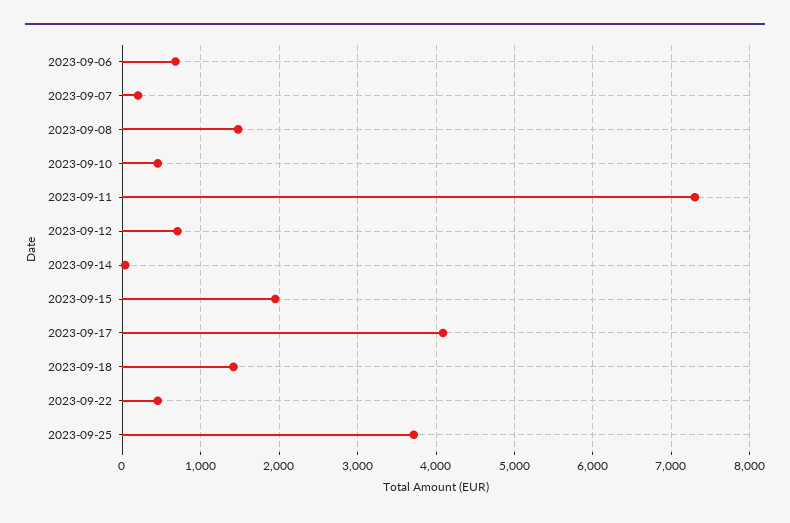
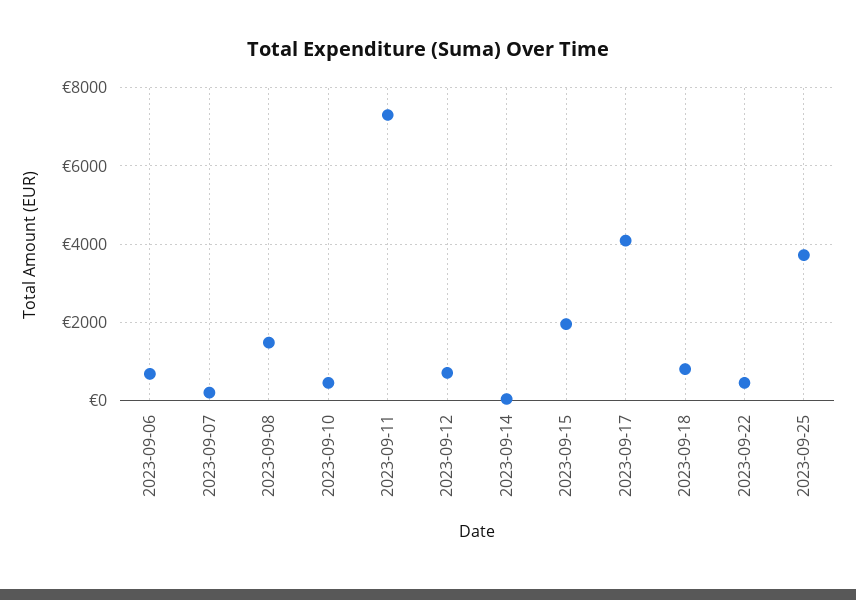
  {
    "2023-09-06": 700,
    "2023-09-07": 200,
    "2023-09-08": 1500,
    "2023-09-10": 500,
    "2023-09-11": 7300,
    "2023-09-12": 700,
    "2023-09-14": 0,
    "2023-09-15": 2000,
    "2023-09-17": 4100,
-   "2023-09-18": 1400,
+   "2023-09-18": 800,
    "2023-09-22": 500,
    "2023-09-25": 3700
  }

